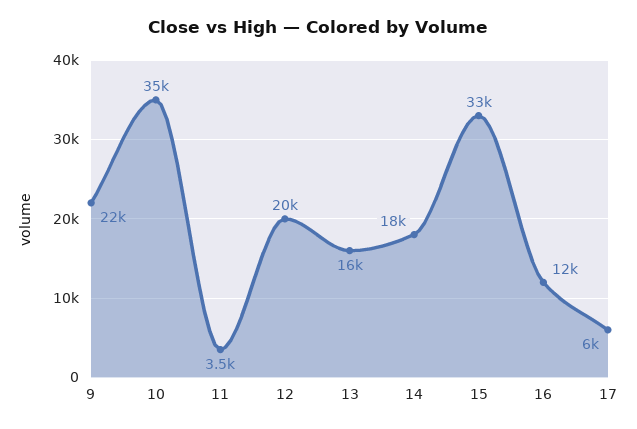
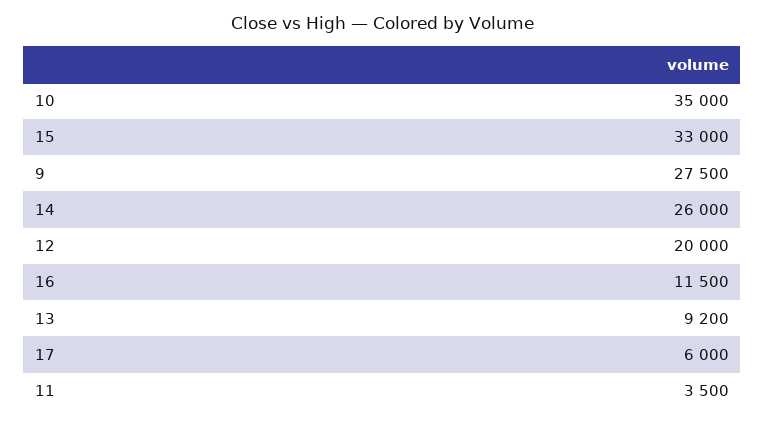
  {
-   "9": 22000,
+   "9": 27500,
    "10": 35000,
    "11": 3500,
    "12": 20000,
-   "13": 16000,
+   "13": 9200,
-   "14": 18000,
+   "14": 26000,
    "15": 33000,
    "16": 11500,
    "17": 6000
  }

